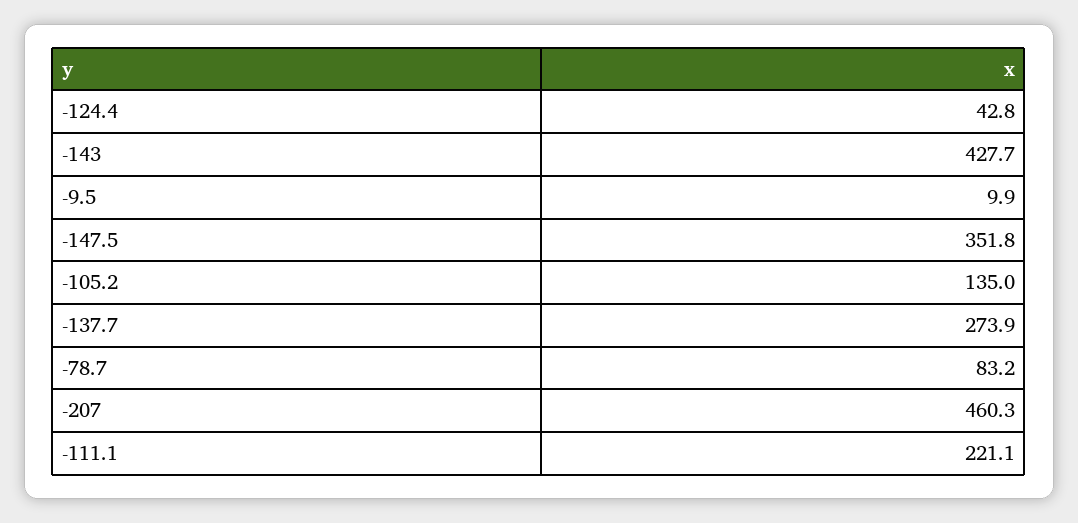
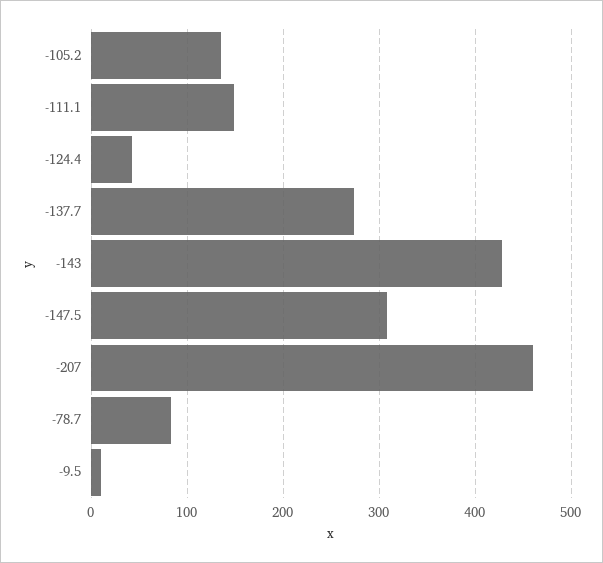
  {
    "-124.4": 42.8,
    "-143": 427.7,
    "-9.5": 9.9,
-   "-147.5": 351.8,
+   "-147.5": 310,
    "-105.2": 135,
    "-137.7": 273.9,
    "-78.7": 83.2,
    "-207": 460.3,
-   "-111.1": 221.1
+   "-111.1": 150
  }

